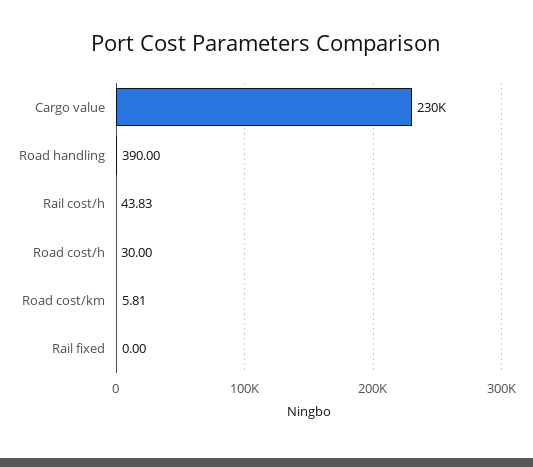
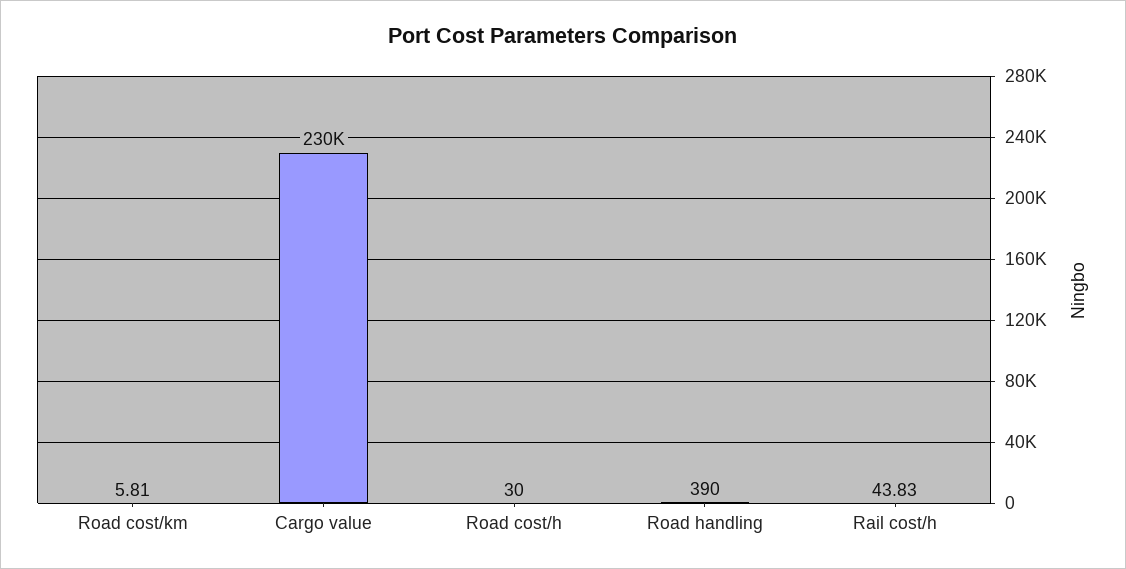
  {
    "Cargo value": 230000,
    "Road handling": 390,
    "Rail cost/h": 43.83,
    "Road cost/h": 30,
-   "Road cost/km": 5.81,
+   "Road cost/km": 5.81
-   "Rail fixed": 0
  }

